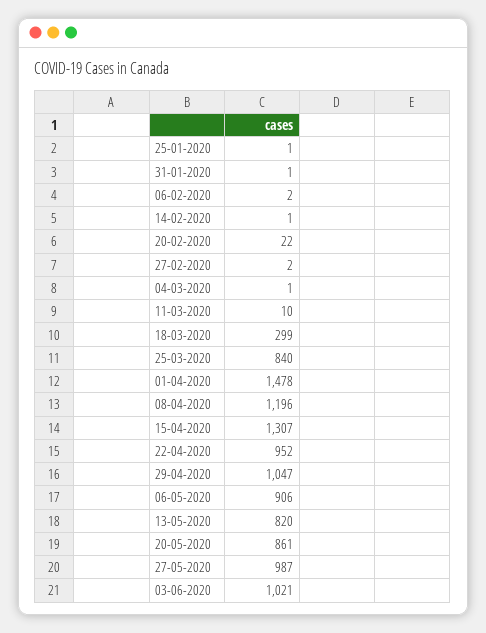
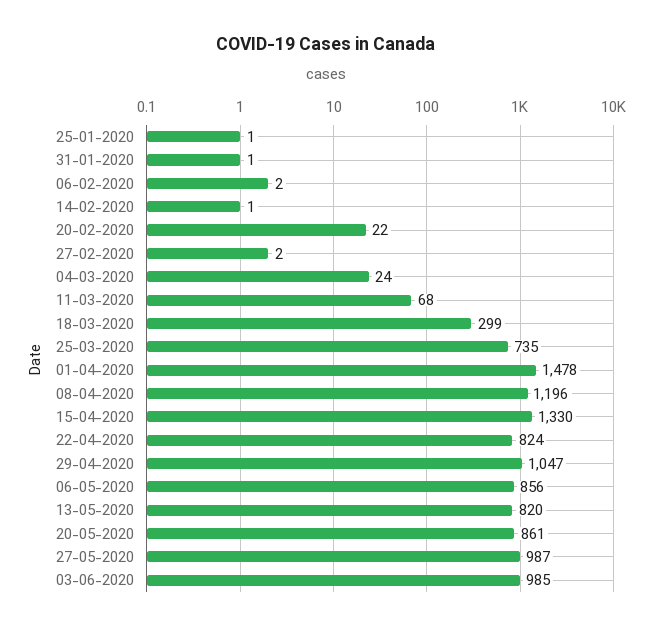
  {
    "25-01-2020": 1,
    "31-01-2020": 1,
    "06-02-2020": 2,
    "14-02-2020": 1,
    "20-02-2020": 22,
    "27-02-2020": 2,
-   "04-03-2020": 1,
+   "04-03-2020": 24,
-   "11-03-2020": 10,
+   "11-03-2020": 68,
    "18-03-2020": 299,
-   "25-03-2020": 840,
+   "25-03-2020": 735,
    "01-04-2020": 1478,
    "08-04-2020": 1196,
-   "15-04-2020": 1307,
+   "15-04-2020": 1330,
-   "22-04-2020": 952,
+   "22-04-2020": 824,
    "29-04-2020": 1047,
-   "06-05-2020": 906,
+   "06-05-2020": 856,
    "13-05-2020": 820,
    "20-05-2020": 861,
    "27-05-2020": 987,
-   "03-06-2020": 1021
+   "03-06-2020": 985
  }

